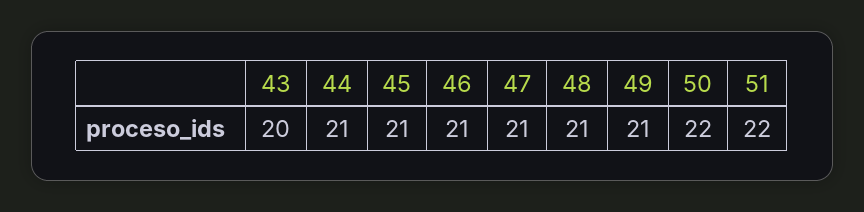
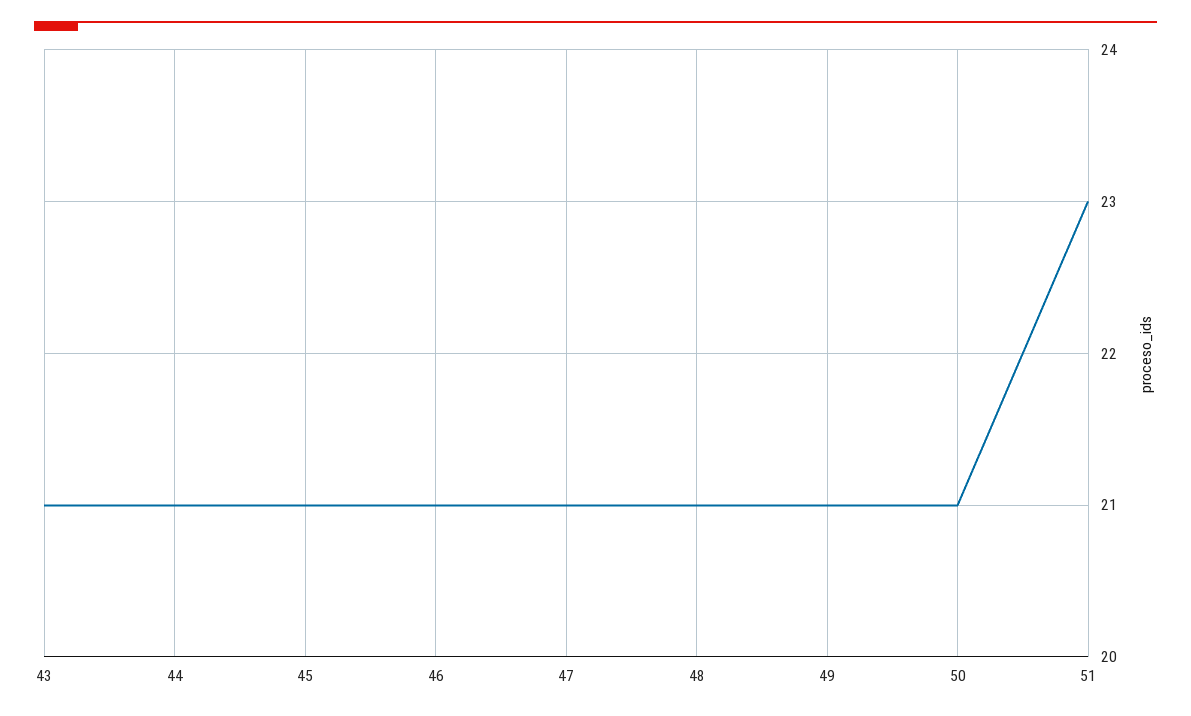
  {
-   "43": 20,
+   "43": 21,
    "44": 21,
    "45": 21,
    "46": 21,
    "47": 21,
    "48": 21,
    "49": 21,
-   "50": 22,
+   "50": 21,
-   "51": 22
+   "51": 23
  }

